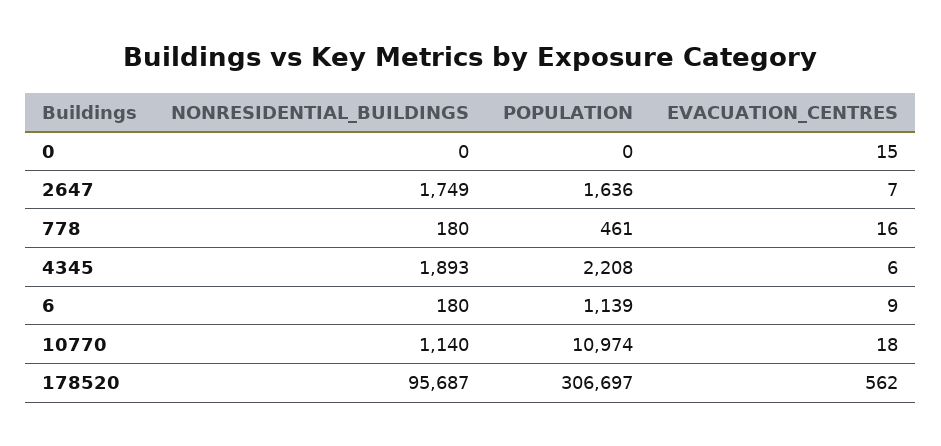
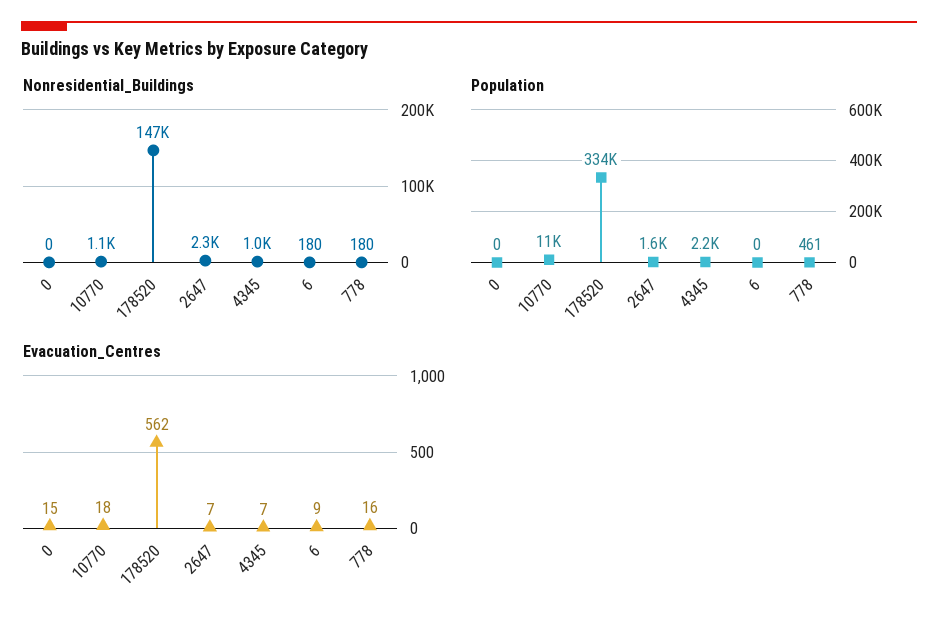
  {
    "NONRESIDENTIAL_BUILDINGS": {
      "0": 0,
-     "2647": 1749,
+     "2647": 2300,
      "778": 180,
-     "4345": 1893,
+     "4345": 1000,
      "6": 180,
      "10770": 1140,
-     "178520": 95687
+     "178520": 147000
    },
    "POPULATION": {
      "0": 0,
      "2647": 1636,
      "778": 461,
      "4345": 2208,
-     "6": 1139,
+     "6": 0,
      "10770": 10974,
-     "178520": 306697
+     "178520": 334000
    },
    "EVACUATION_CENTRES": {
      "0": 15,
      "2647": 7,
      "778": 16,
-     "4345": 6,
+     "4345": 7,
      "6": 9,
      "10770": 18,
      "178520": 562
    }
  }

